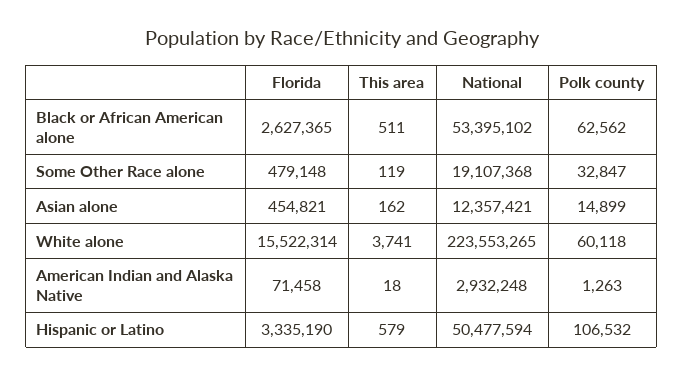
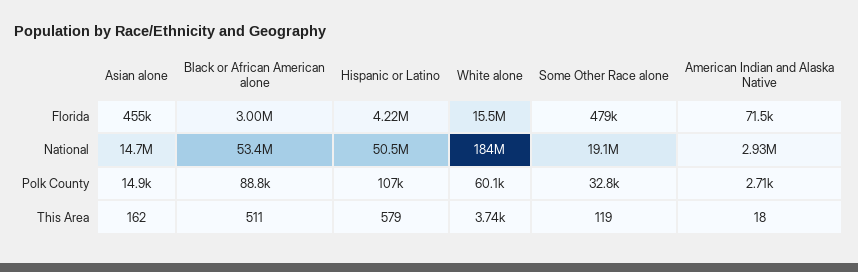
  {
    "Florida": {
-     "Black or African American alone": 2627365,
+     "Black or African American alone": 3000000,
      "Some Other Race alone": 479148,
      "Asian alone": 454821,
      "White alone": 15522314,
      "American Indian and Alaska Native": 71458,
-     "Hispanic or Latino": 3335190
+     "Hispanic or Latino": 4220000
    },
    "This area": {
      "Black or African American alone": 511,
      "Some Other Race alone": 119,
      "Asian alone": 162,
      "White alone": 3741,
      "American Indian and Alaska Native": 18,
      "Hispanic or Latino": 579
    },
    "National": {
      "Black or African American alone": 53395102,
      "Some Other Race alone": 19107368,
-     "Asian alone": 12357421,
+     "Asian alone": 14700000,
-     "White alone": 223553265,
+     "White alone": 184000000,
      "American Indian and Alaska Native": 2932248,
      "Hispanic or Latino": 50477594
    },
    "Polk county": {
-     "Black or African American alone": 62562,
+     "Black or African American alone": 88800,
      "Some Other Race alone": 32847,
      "Asian alone": 14899,
      "White alone": 60118,
-     "American Indian and Alaska Native": 1263,
+     "American Indian and Alaska Native": 2710,
      "Hispanic or Latino": 106532
    }
  }

